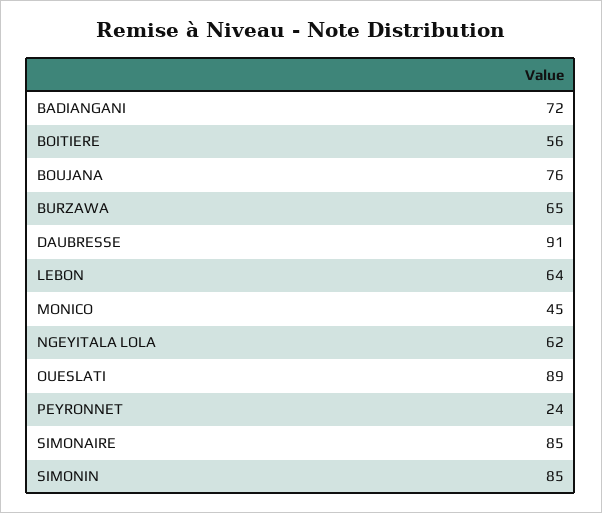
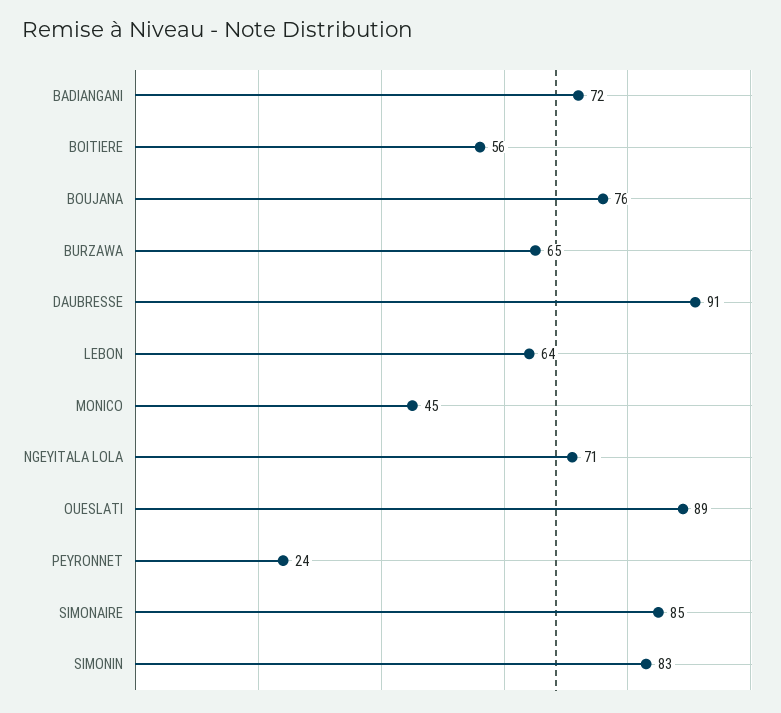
  {
    "BADIANGANI": 72,
    "BOITIERE": 56,
    "BOUJANA": 76,
    "BURZAWA": 65,
    "DAUBRESSE": 91,
    "LEBON": 64,
    "MONICO": 45,
-   "NGEYITALA LOLA": 62,
+   "NGEYITALA LOLA": 71,
    "OUESLATI": 89,
    "PEYRONNET": 24,
    "SIMONAIRE": 85,
-   "SIMONIN": 85
+   "SIMONIN": 83
  }

